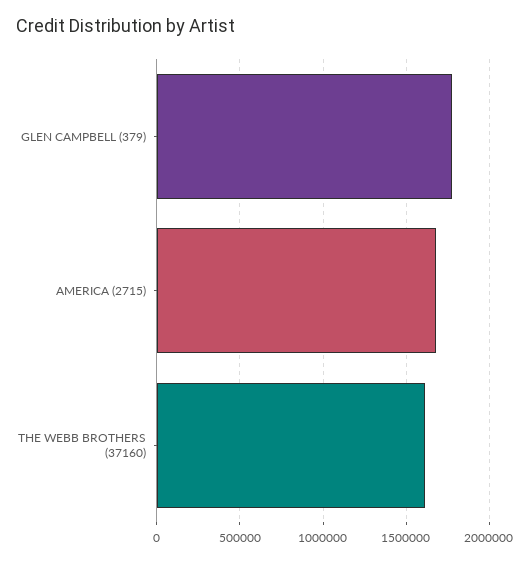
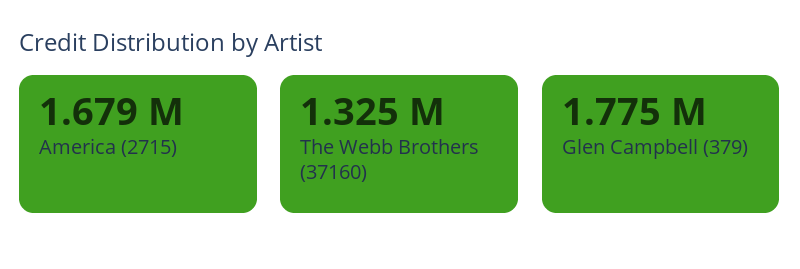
  {
    "GLEN CAMPBELL (379)": 1775000,
    "AMERICA (2715)": 1679000,
-   "THE WEBB BROTHERS (37160)": 1600000
+   "THE WEBB BROTHERS (37160)": 1325000
  }

